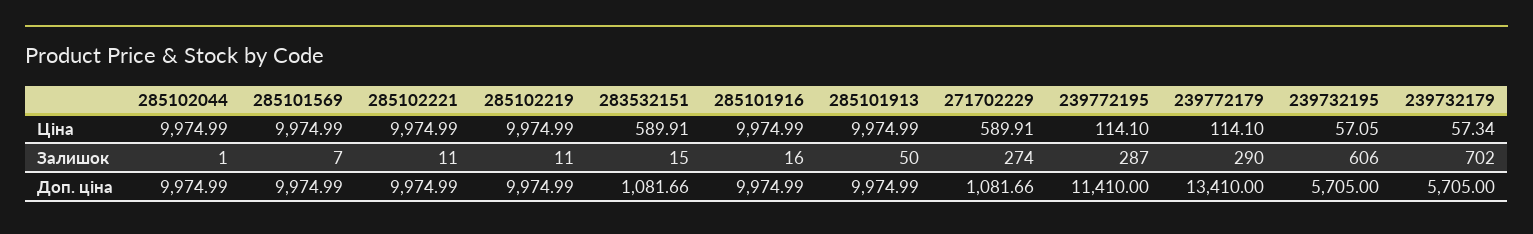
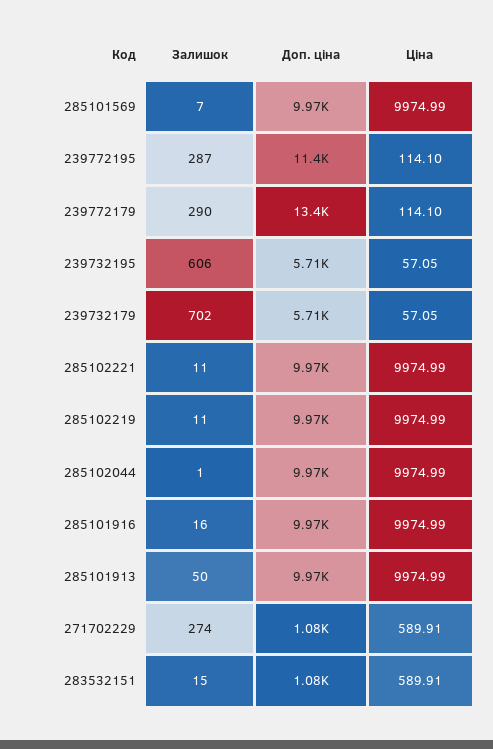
  {
    "285102044": {
      "Ціна": 9974.99,
      "Залишок": 1,
      "Доп. ціна": 9974.99
    },
    "285101569": {
      "Ціна": 9974.99,
      "Залишок": 7,
      "Доп. ціна": 9974.99
    },
    "285102221": {
      "Ціна": 9974.99,
      "Залишок": 11,
      "Доп. ціна": 9974.99
    },
    "285102219": {
      "Ціна": 9974.99,
      "Залишок": 11,
      "Доп. ціна": 9974.99
    },
    "283532151": {
      "Ціна": 589.91,
      "Залишок": 15,
      "Доп. ціна": 1081.66
    },
    "285101916": {
      "Ціна": 9974.99,
      "Залишок": 16,
      "Доп. ціна": 9974.99
    },
    "285101913": {
      "Ціна": 9974.99,
      "Залишок": 50,
      "Доп. ціна": 9974.99
    },
    "271702229": {
      "Ціна": 589.91,
      "Залишок": 274,
      "Доп. ціна": 1081.66
    },
    "239772195": {
      "Ціна": 114.1,
      "Залишок": 287,
      "Доп. ціна": 11410
    },
    "239772179": {
      "Ціна": 114.1,
      "Залишок": 290,
      "Доп. ціна": 13410
    },
    "239732195": {
      "Ціна": 57.05,
      "Залишок": 606,
      "Доп. ціна": 5705
    },
    "239732179": {
-     "Ціна": 57.34,
+     "Ціна": 57.05,
      "Залишок": 702,
      "Доп. ціна": 5705
    }
  }

